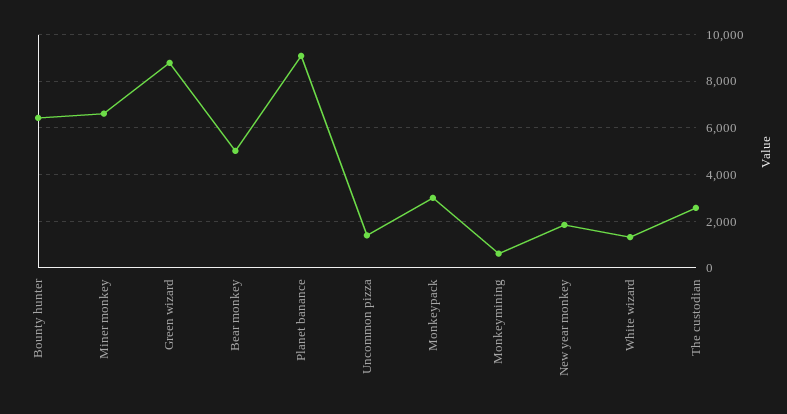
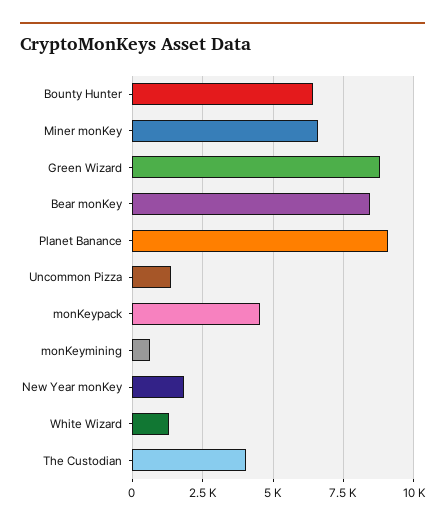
  {
    "Bounty hunter": 6500,
    "Miner monkey": 6500,
    "Green wizard": 8750,
-   "Bear monkey": 5000,
+   "Bear monkey": 8500,
    "Planet banance": 9000,
    "Uncommon pizza": 1500,
-   "Monkeypack": 3000,
+   "Monkeypack": 4500,
    "Monkeymining": 500,
    "New year monkey": 1750,
    "White wizard": 1250,
-   "The custodian": 2500
+   "The custodian": 4000
  }

